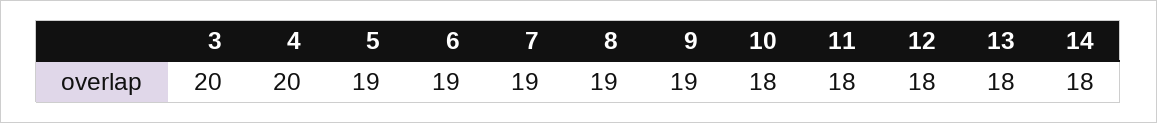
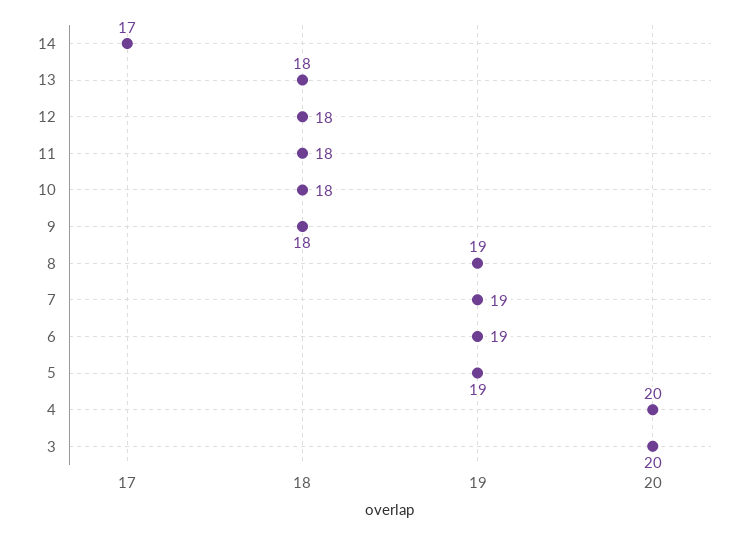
  {
    "3": 20,
    "4": 20,
    "5": 19,
    "6": 19,
    "7": 19,
    "8": 19,
-   "9": 19,
+   "9": 18,
    "10": 18,
    "11": 18,
    "12": 18,
    "13": 18,
-   "14": 18
+   "14": 17
  }

